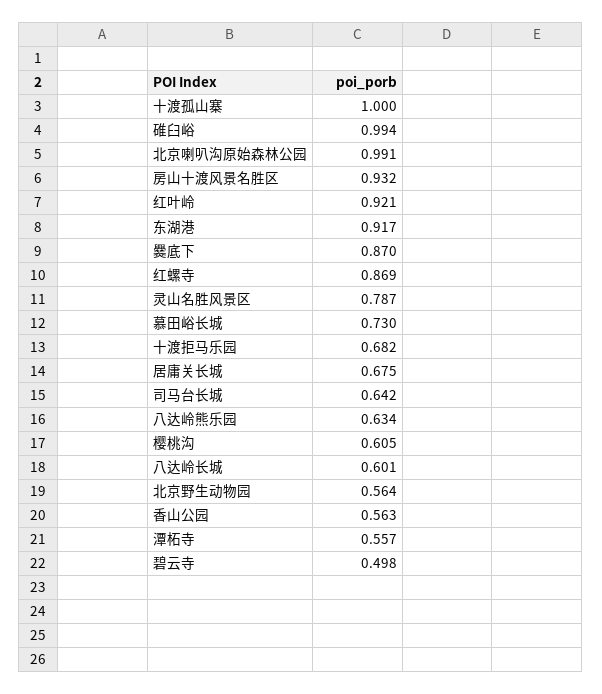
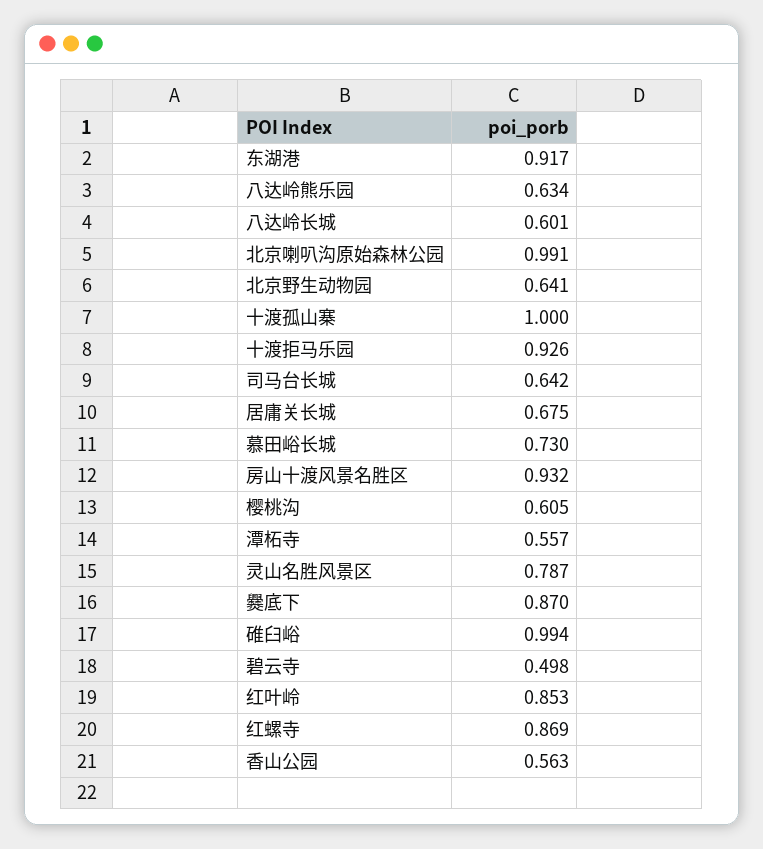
  {
    "十渡孤山寨": 1,
    "碓臼峪": 0.994,
    "北京喇叭沟原始森林公园": 0.991,
    "房山十渡风景名胜区": 0.932,
-   "红叶岭": 0.921,
+   "红叶岭": 0.853,
    "东湖港": 0.917,
    "爨底下": 0.87,
    "红螺寺": 0.869,
    "灵山名胜风景区": 0.787,
    "慕田峪长城": 0.73,
-   "十渡拒马乐园": 0.682,
+   "十渡拒马乐园": 0.926,
    "居庸关长城": 0.675,
    "司马台长城": 0.642,
    "八达岭熊乐园": 0.634,
    "樱桃沟": 0.605,
    "八达岭长城": 0.601,
-   "北京野生动物园": 0.564,
+   "北京野生动物园": 0.641,
    "香山公园": 0.563,
    "潭柘寺": 0.557,
    "碧云寺": 0.498
  }

